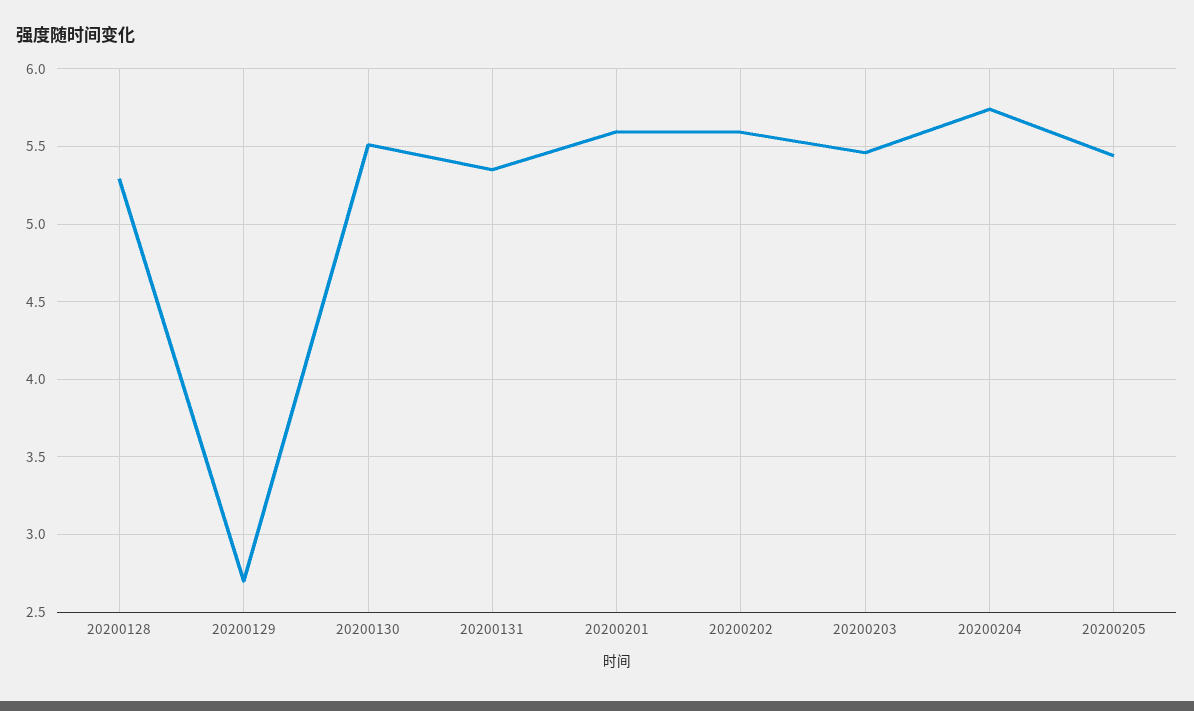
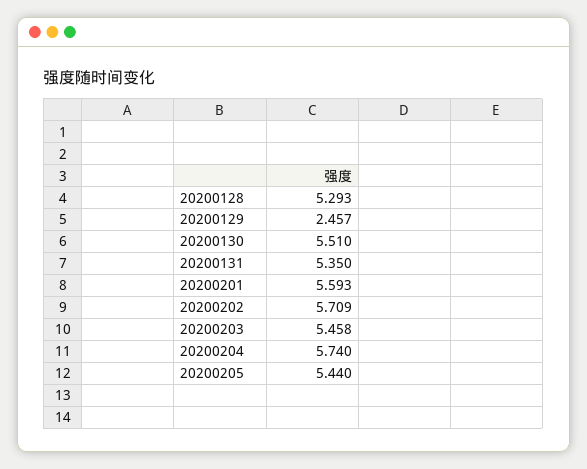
  {
    "20200128": 5.293,
-   "20200129": 2.7,
+   "20200129": 2.457,
    "20200130": 5.51,
    "20200131": 5.35,
    "20200201": 5.593,
-   "20200202": 5.6,
+   "20200202": 5.709,
    "20200203": 5.458,
    "20200204": 5.74,
    "20200205": 5.44
  }

